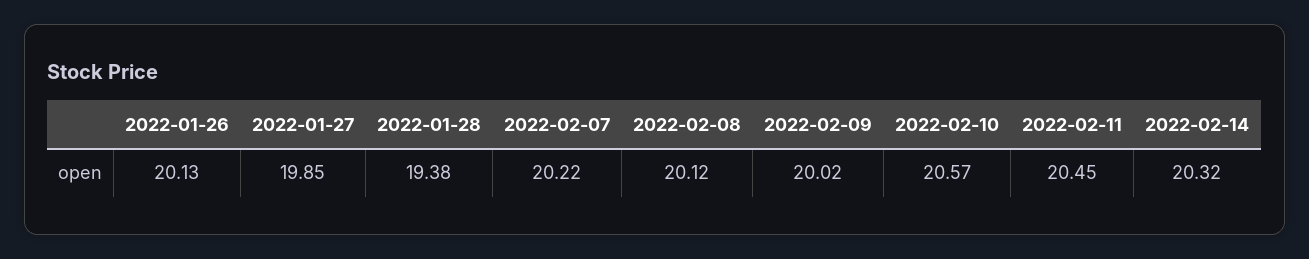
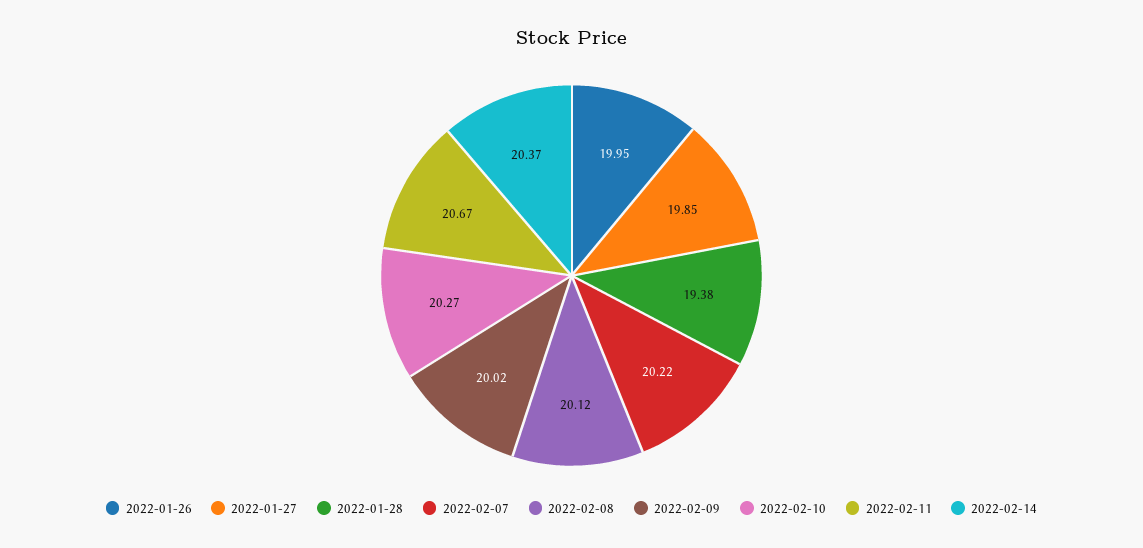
  {
-   "2022-01-26": 20.13,
+   "2022-01-26": 19.95,
    "2022-01-27": 19.85,
    "2022-01-28": 19.38,
    "2022-02-07": 20.22,
    "2022-02-08": 20.12,
    "2022-02-09": 20.02,
-   "2022-02-10": 20.57,
+   "2022-02-10": 20.27,
-   "2022-02-11": 20.45,
+   "2022-02-11": 20.67,
-   "2022-02-14": 20.32
+   "2022-02-14": 20.37
  }

